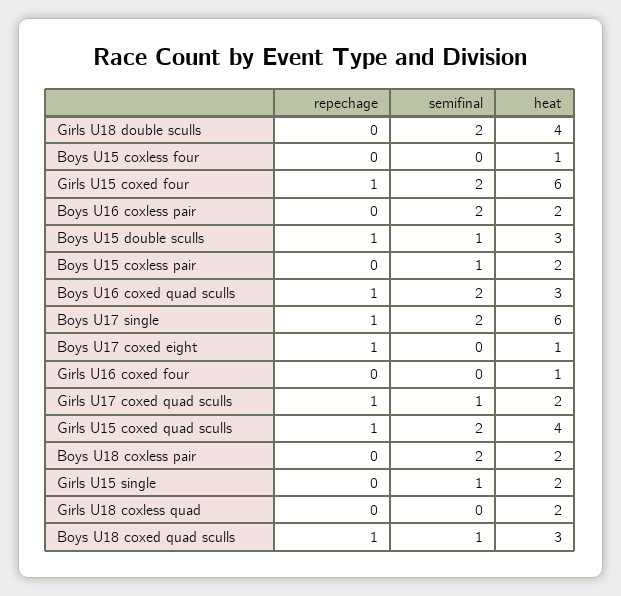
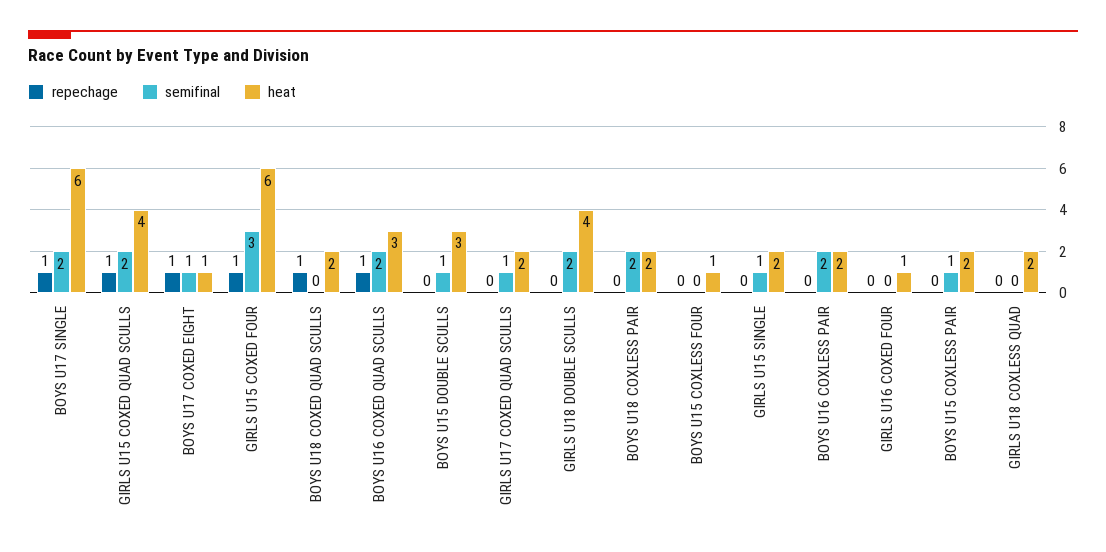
  {
    "repechage": {
      "Girls U18 double sculls": 0,
      "Boys U15 coxless four": 0,
      "Girls U15 coxed four": 1,
      "Boys U16 coxless pair": 0,
-     "Boys U15 double sculls": 1,
+     "Boys U15 double sculls": 0,
      "Boys U15 coxless pair": 0,
      "Boys U16 coxed quad sculls": 1,
      "Boys U17 single": 1,
      "Boys U17 coxed eight": 1,
      "Girls U16 coxed four": 0,
-     "Girls U17 coxed quad sculls": 1,
+     "Girls U17 coxed quad sculls": 0,
      "Girls U15 coxed quad sculls": 1,
      "Boys U18 coxless pair": 0,
      "Girls U15 single": 0,
      "Girls U18 coxless quad": 0,
      "Boys U18 coxed quad sculls": 1
    },
    "semifinal": {
      "Girls U18 double sculls": 2,
      "Boys U15 coxless four": 0,
-     "Girls U15 coxed four": 2,
+     "Girls U15 coxed four": 3,
      "Boys U16 coxless pair": 2,
      "Boys U15 double sculls": 1,
      "Boys U15 coxless pair": 1,
      "Boys U16 coxed quad sculls": 2,
      "Boys U17 single": 2,
-     "Boys U17 coxed eight": 0,
+     "Boys U17 coxed eight": 1,
      "Girls U16 coxed four": 0,
      "Girls U17 coxed quad sculls": 1,
      "Girls U15 coxed quad sculls": 2,
      "Boys U18 coxless pair": 2,
      "Girls U15 single": 1,
      "Girls U18 coxless quad": 0,
-     "Boys U18 coxed quad sculls": 1
+     "Boys U18 coxed quad sculls": 0
    },
    "heat": {
      "Girls U18 double sculls": 4,
      "Boys U15 coxless four": 1,
      "Girls U15 coxed four": 6,
      "Boys U16 coxless pair": 2,
      "Boys U15 double sculls": 3,
      "Boys U15 coxless pair": 2,
      "Boys U16 coxed quad sculls": 3,
      "Boys U17 single": 6,
      "Boys U17 coxed eight": 1,
      "Girls U16 coxed four": 1,
      "Girls U17 coxed quad sculls": 2,
      "Girls U15 coxed quad sculls": 4,
      "Boys U18 coxless pair": 2,
      "Girls U15 single": 2,
      "Girls U18 coxless quad": 2,
-     "Boys U18 coxed quad sculls": 3
+     "Boys U18 coxed quad sculls": 2
    }
  }

